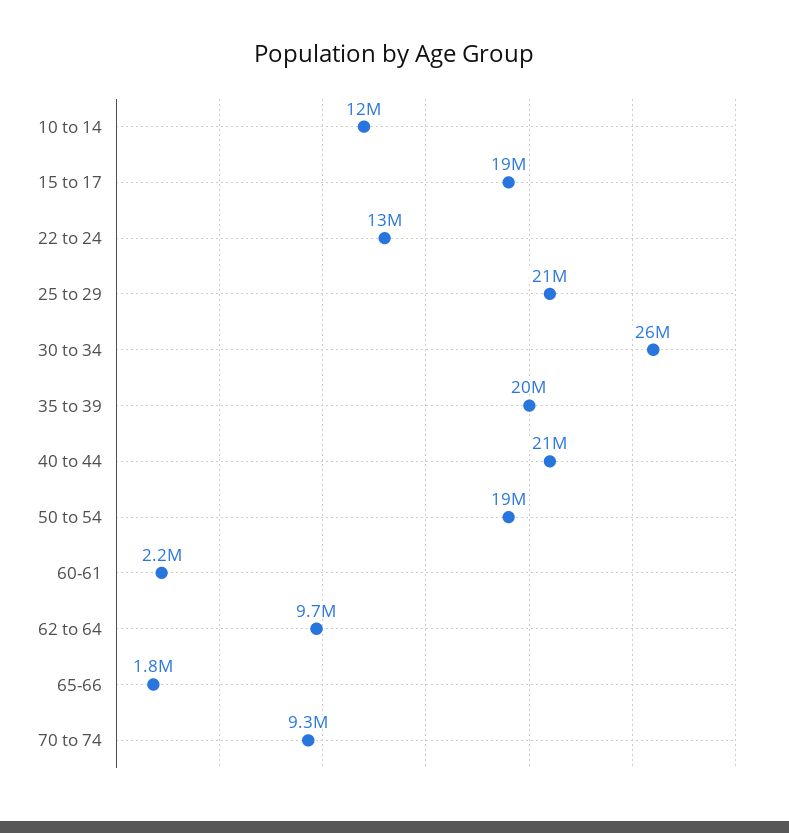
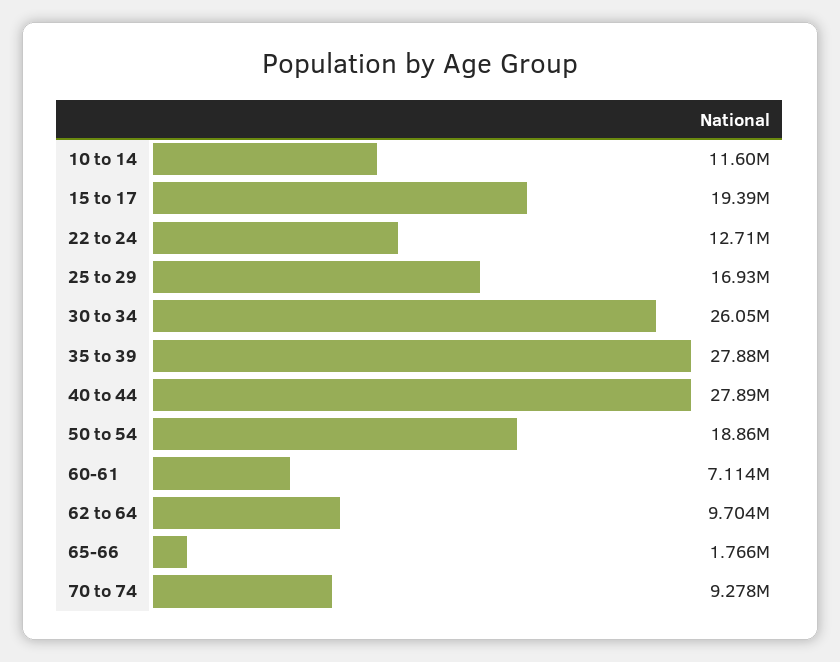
  {
    "10 to 14": 11600000,
    "15 to 17": 19390000,
    "22 to 24": 12710000,
-   "25 to 29": 21000000,
+   "25 to 29": 16930000,
    "30 to 34": 26050000,
-   "35 to 39": 20000000,
+   "35 to 39": 27880000,
-   "40 to 44": 21000000,
+   "40 to 44": 27890000,
    "50 to 54": 18860000,
-   "60-61": 2200000,
+   "60-61": 7114000,
    "62 to 64": 9704000,
    "65-66": 1766000,
    "70 to 74": 9278000
  }

